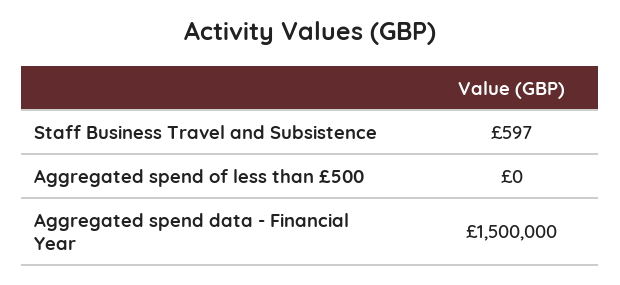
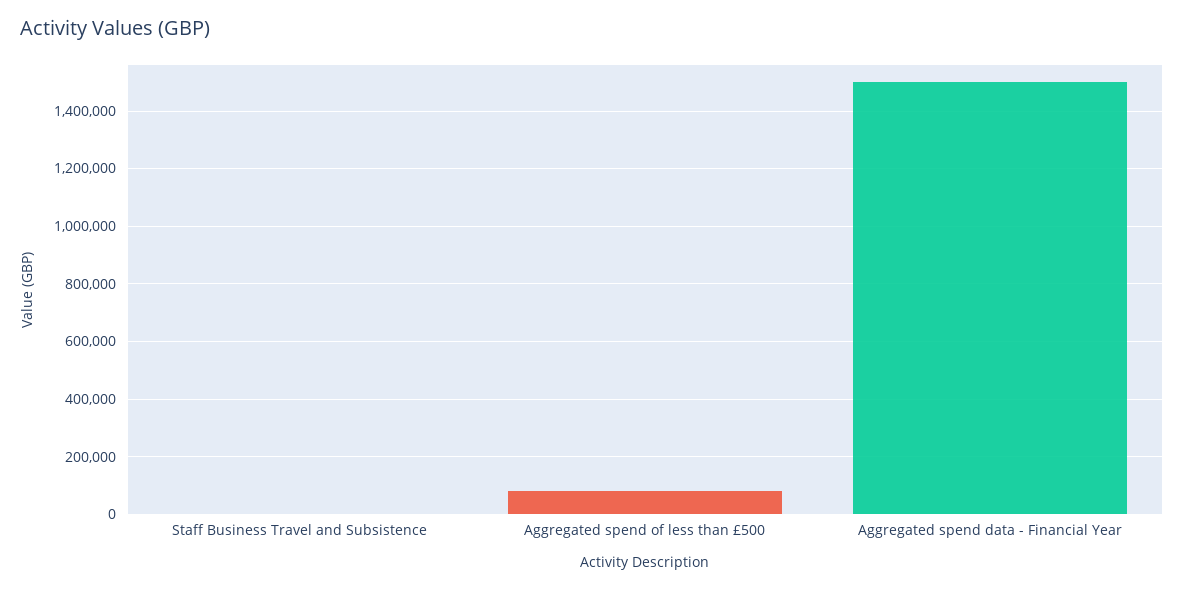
  {
    "Staff Business Travel and Subsistence": 597,
-   "Aggregated spend of less than £500": 0,
+   "Aggregated spend of less than £500": 75000,
    "Aggregated spend data - Financial Year": 1500000
  }

